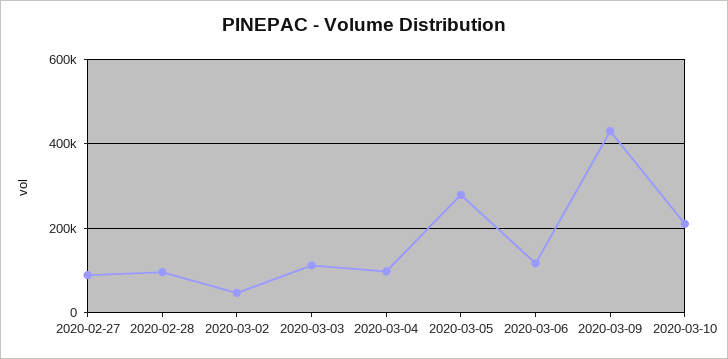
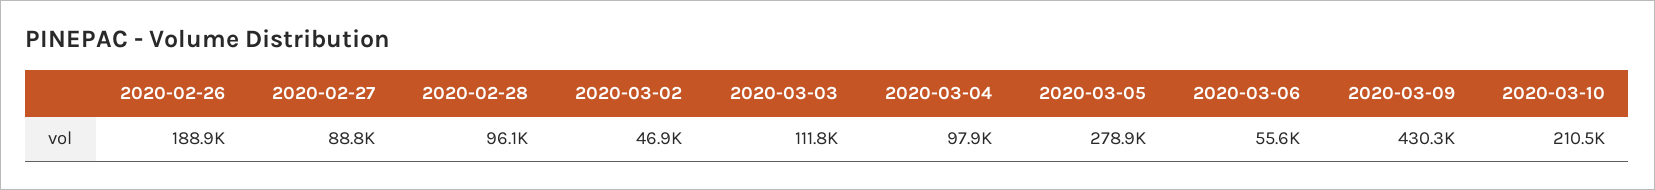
  {
    "2020-02-27": 88800,
    "2020-02-28": 96100,
    "2020-03-02": 46900,
    "2020-03-03": 111800,
    "2020-03-04": 97900,
    "2020-03-05": 278900,
-   "2020-03-06": 120000,
+   "2020-03-06": 55600,
    "2020-03-09": 430300,
-   "2020-03-10": 210500
+   "2020-03-10": 210500,
+   "2020-02-26": 188900
  }

